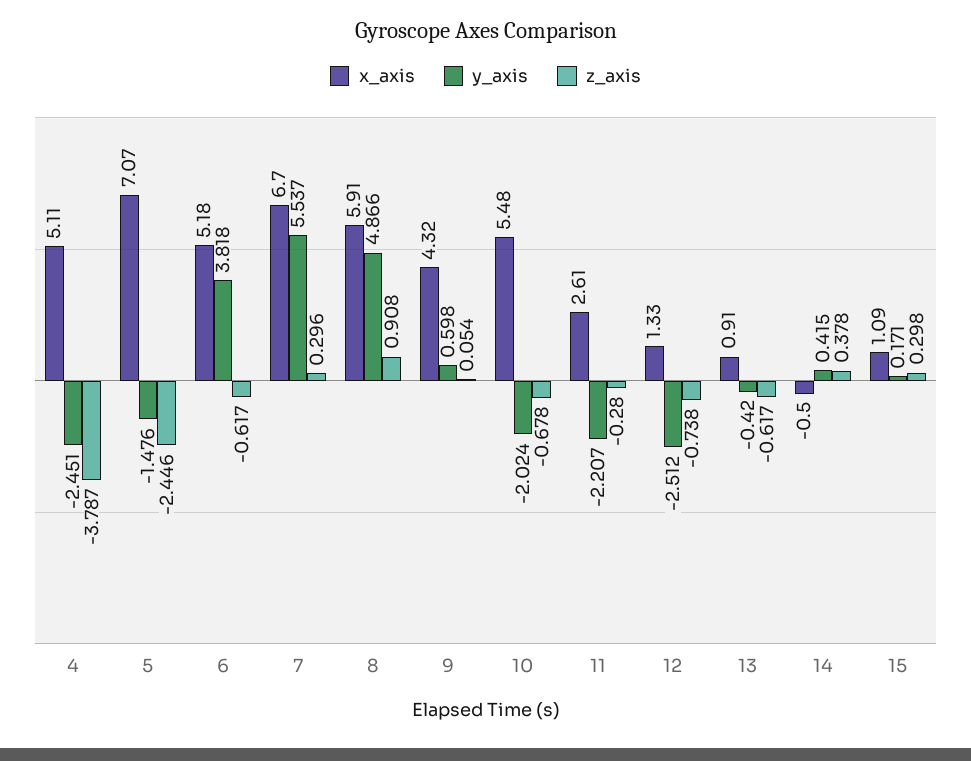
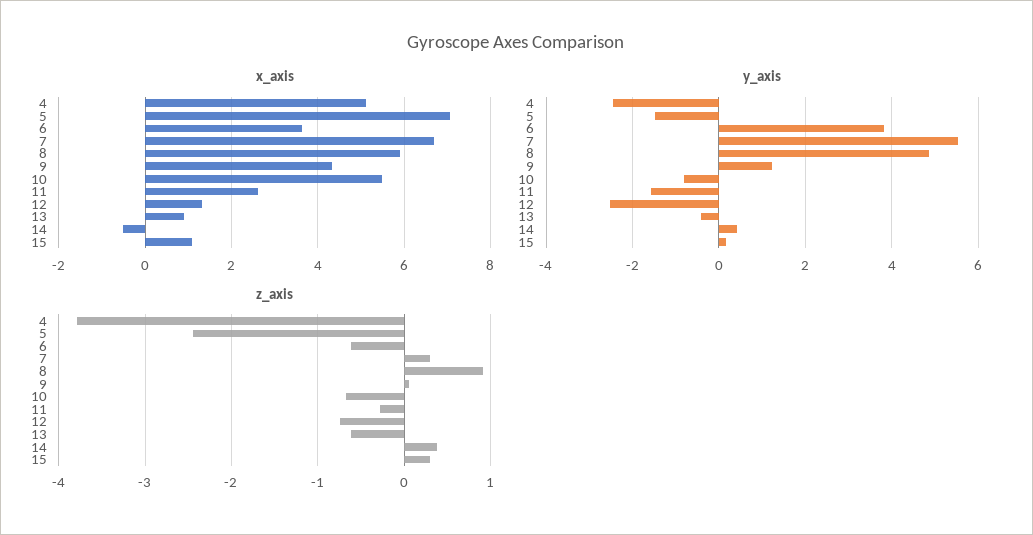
  {
    "x_axis": {
      "4": 5.11,
      "5": 7.07,
-     "6": 5.18,
+     "6": 3.6,
      "7": 6.7,
      "8": 5.91,
      "9": 4.32,
      "10": 5.48,
      "11": 2.61,
      "12": 1.33,
      "13": 0.91,
      "14": -0.5,
      "15": 1.09
    },
    "y_axis": {
      "4": -2.451,
      "5": -1.476,
      "6": 3.818,
      "7": 5.537,
      "8": 4.866,
-     "9": 0.598,
+     "9": 1.2,
-     "10": -2.024,
+     "10": -0.8,
-     "11": -2.207,
+     "11": -1.6,
      "12": -2.512,
      "13": -0.42,
      "14": 0.415,
      "15": 0.171
    },
    "z_axis": {
      "4": -3.787,
      "5": -2.446,
      "6": -0.617,
      "7": 0.296,
      "8": 0.908,
      "9": 0.054,
      "10": -0.678,
      "11": -0.28,
      "12": -0.738,
      "13": -0.617,
      "14": 0.378,
      "15": 0.298
    }
  }

